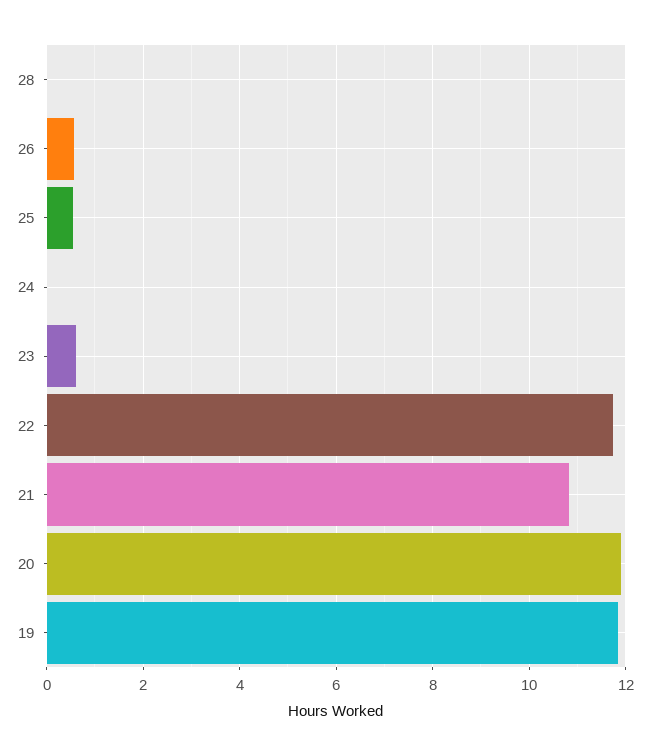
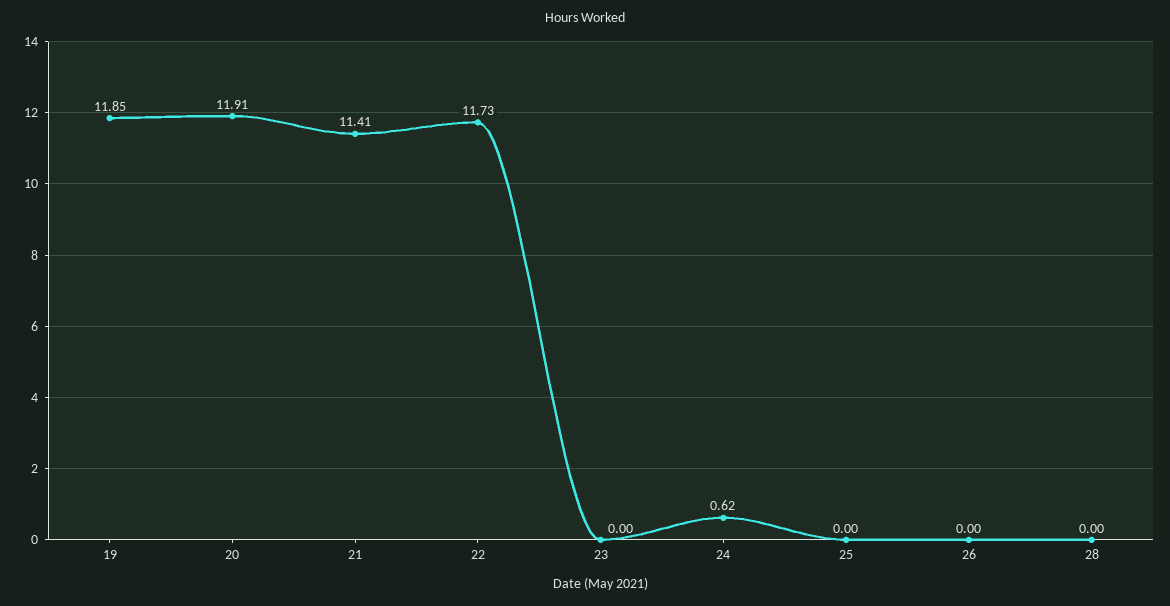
  {
    "28": 0,
-   "26": 0.6,
+   "26": 0,
-   "25": 0.6,
+   "25": 0,
-   "24": 0,
+   "24": 0.62,
-   "23": 0.6,
+   "23": 0,
    "22": 11.73,
-   "21": 10.8,
+   "21": 11.41,
    "20": 11.91,
    "19": 11.85
  }

